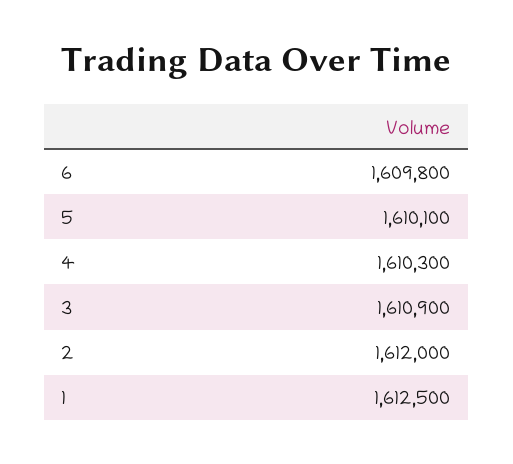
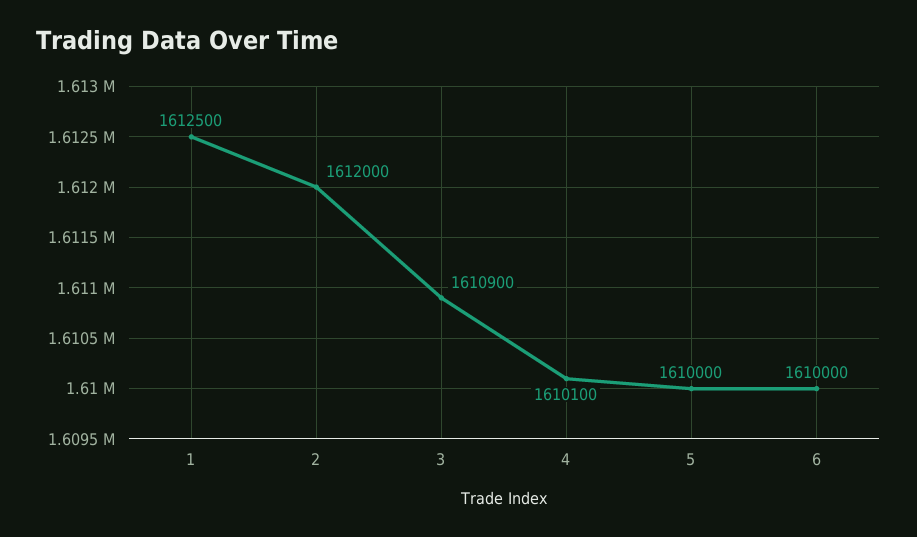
  {
-   "6": 1609800,
+   "6": 1610000,
-   "5": 1610100,
+   "5": 1610000,
-   "4": 1610300,
+   "4": 1610100,
    "3": 1610900,
    "2": 1612000,
    "1": 1612500
  }

